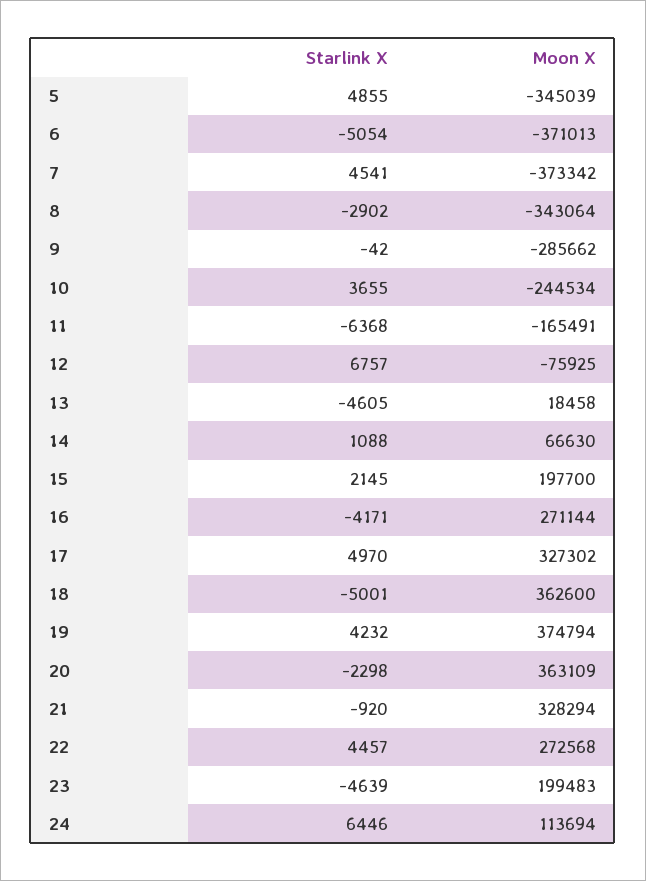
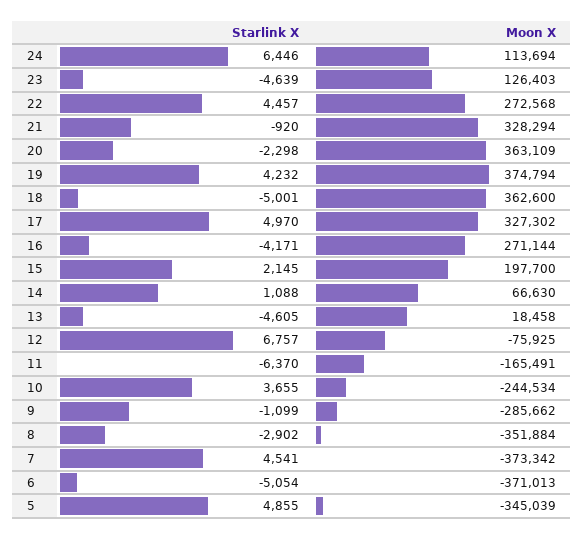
  {
    "Starlink X": {
      "5": 4855,
      "6": -5054,
      "7": 4541,
      "8": -2902,
-     "9": -42,
+     "9": -1099,
      "10": 3655,
-     "11": -6368,
+     "11": -6370,
      "12": 6757,
      "13": -4605,
      "14": 1088,
      "15": 2145,
      "16": -4171,
      "17": 4970,
      "18": -5001,
      "19": 4232,
      "20": -2298,
      "21": -920,
      "22": 4457,
      "23": -4639,
      "24": 6446
    },
    "Moon X": {
      "5": -345039,
      "6": -371013,
      "7": -373342,
-     "8": -343064,
+     "8": -351884,
      "9": -285662,
      "10": -244534,
      "11": -165491,
      "12": -75925,
      "13": 18458,
      "14": 66630,
      "15": 197700,
      "16": 271144,
      "17": 327302,
      "18": 362600,
      "19": 374794,
      "20": 363109,
      "21": 328294,
      "22": 272568,
-     "23": 199483,
+     "23": 126403,
      "24": 113694
    }
  }

